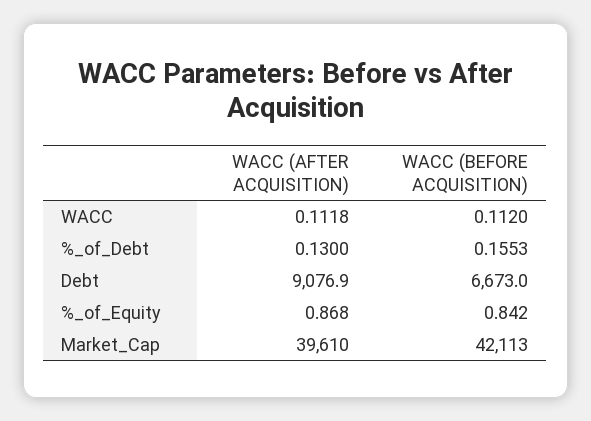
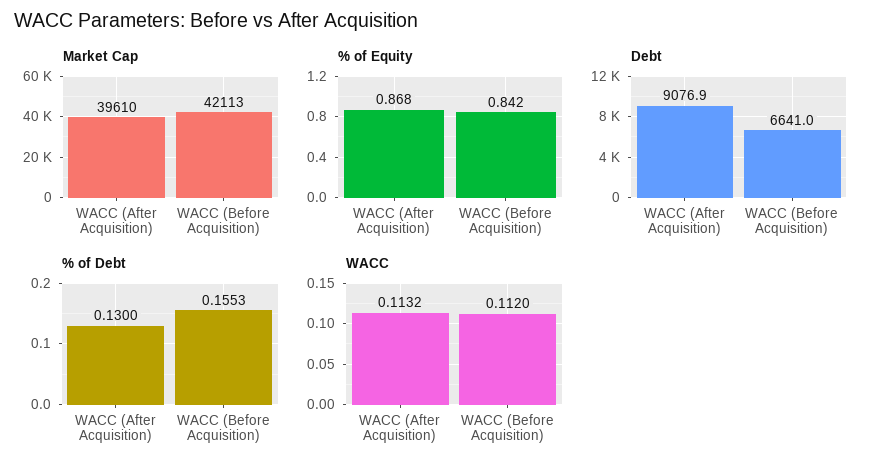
  {
    "WACC": {
-     "WACC (AFTER ACQUISITION)": 0.1118,
+     "WACC (AFTER ACQUISITION)": 0.1132,
      "WACC (BEFORE ACQUISITION)": 0.112
    },
    "%_of_Debt": {
      "WACC (AFTER ACQUISITION)": 0.13,
      "WACC (BEFORE ACQUISITION)": 0.1553
    },
    "Debt": {
      "WACC (AFTER ACQUISITION)": 9076.9,
-     "WACC (BEFORE ACQUISITION)": 6673
+     "WACC (BEFORE ACQUISITION)": 6641
    },
    "%_of_Equity": {
      "WACC (AFTER ACQUISITION)": 0.868,
      "WACC (BEFORE ACQUISITION)": 0.842
    },
    "Market_Cap": {
      "WACC (AFTER ACQUISITION)": 39610,
      "WACC (BEFORE ACQUISITION)": 42113
    }
  }

